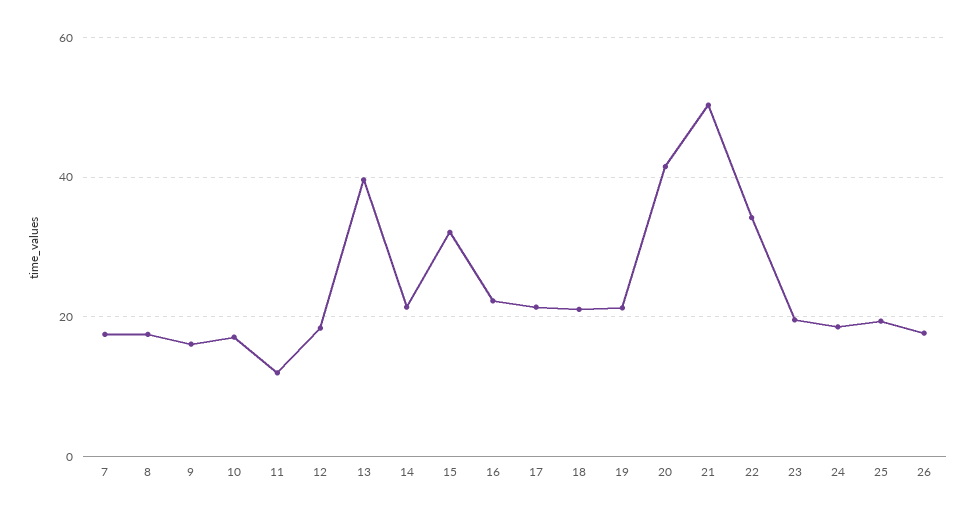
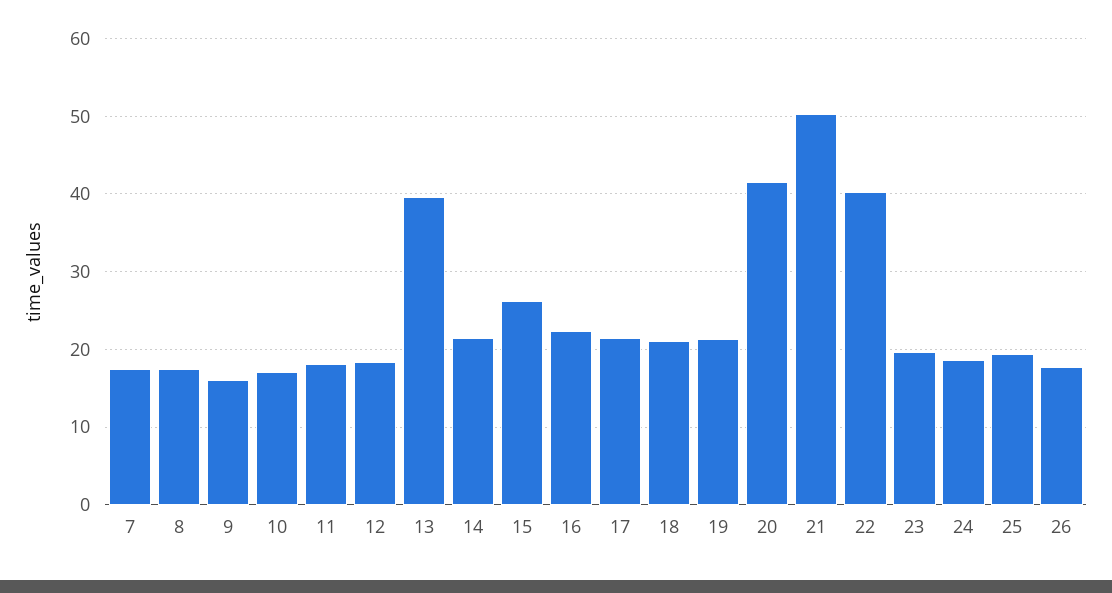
  {
    "7": 18,
    "8": 18,
    "9": 16,
    "10": 17,
-   "11": 12,
+   "11": 18,
    "12": 18,
    "13": 40,
    "14": 21,
-   "15": 32,
+   "15": 26,
    "16": 22,
    "17": 21,
    "18": 21,
    "19": 21,
    "20": 42,
    "21": 50,
-   "22": 34,
+   "22": 40,
    "23": 20,
    "24": 19,
    "25": 19,
    "26": 18
  }

